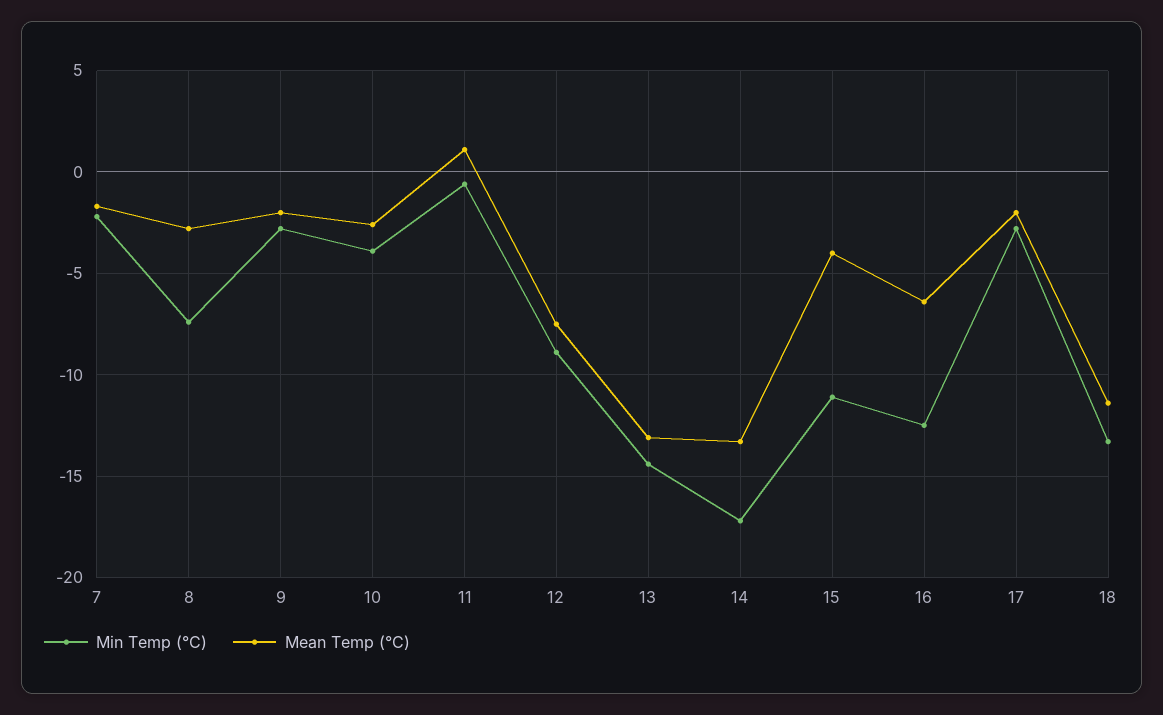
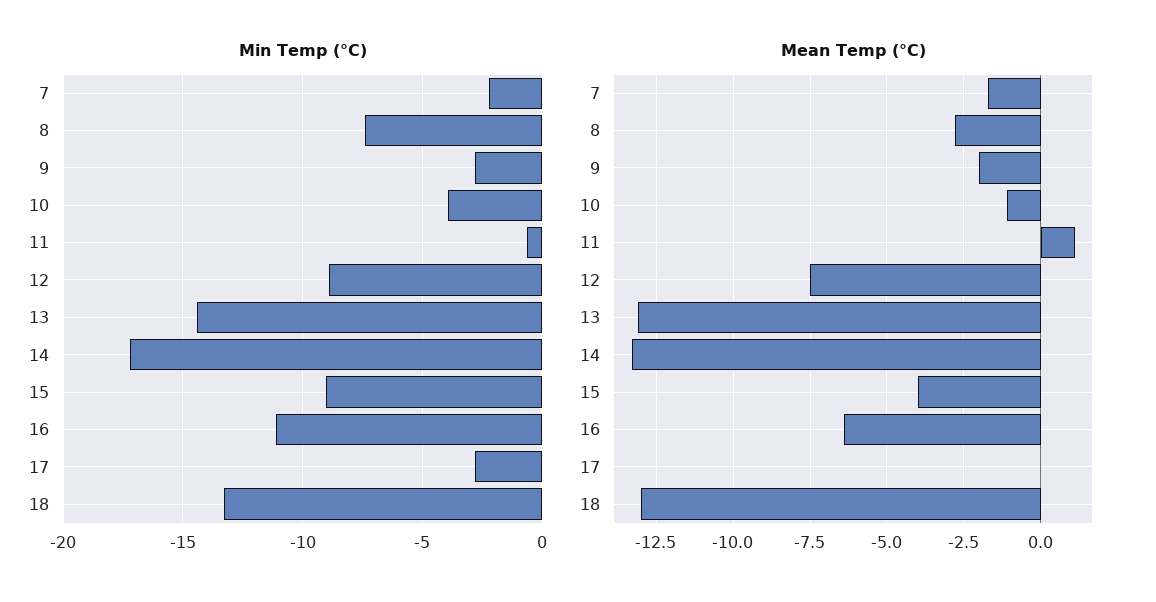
  {
    "Min Temp (°C)": {
      "7": -2,
      "8": -7.5,
      "9": -3,
      "10": -4,
      "11": -0.5,
      "12": -9,
      "13": -14.5,
      "14": -17,
-     "15": -11,
+     "15": -9,
-     "16": -12.5,
+     "16": -11,
      "17": -3,
      "18": -13.5
    },
    "Mean Temp (°C)": {
      "7": -1.5,
      "8": -3,
      "9": -2,
-     "10": -2.5,
+     "10": -1,
      "11": 1,
      "12": -7.5,
      "13": -13,
      "14": -13.5,
      "15": -4,
      "16": -6.5,
-     "17": -2,
+     "17": 0,
-     "18": -11.5
+     "18": -13
    }
  }

